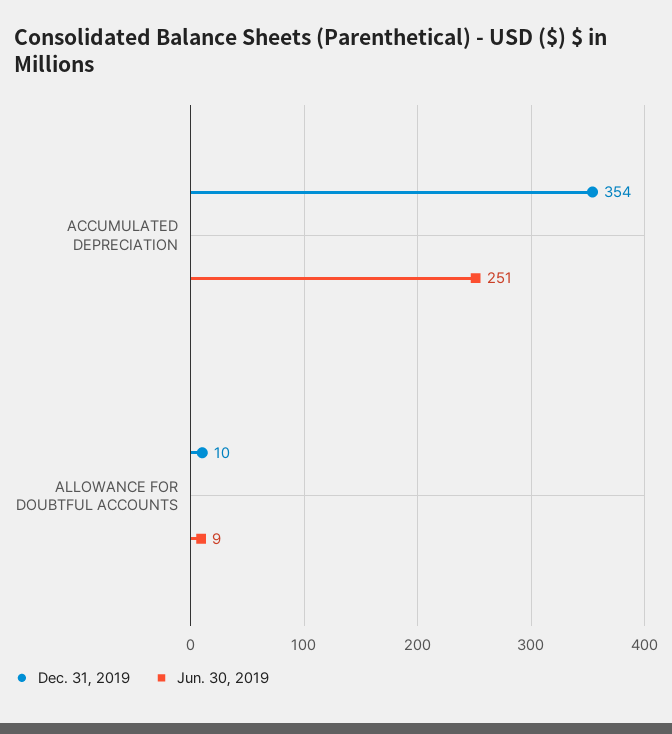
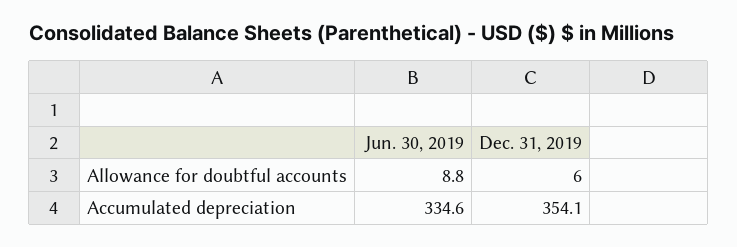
  {
    "Dec. 31, 2019": {
      "ACCUMULATED DEPRECIATION": 354.1,
-     "ALLOWANCE FOR DOUBTFUL ACCOUNTS": 10
+     "ALLOWANCE FOR DOUBTFUL ACCOUNTS": 6
    },
    "Jun. 30, 2019": {
-     "ACCUMULATED DEPRECIATION": 251,
+     "ACCUMULATED DEPRECIATION": 334.6,
      "ALLOWANCE FOR DOUBTFUL ACCOUNTS": 8.8
    }
  }

